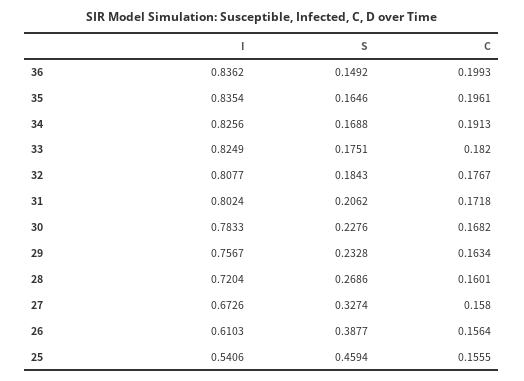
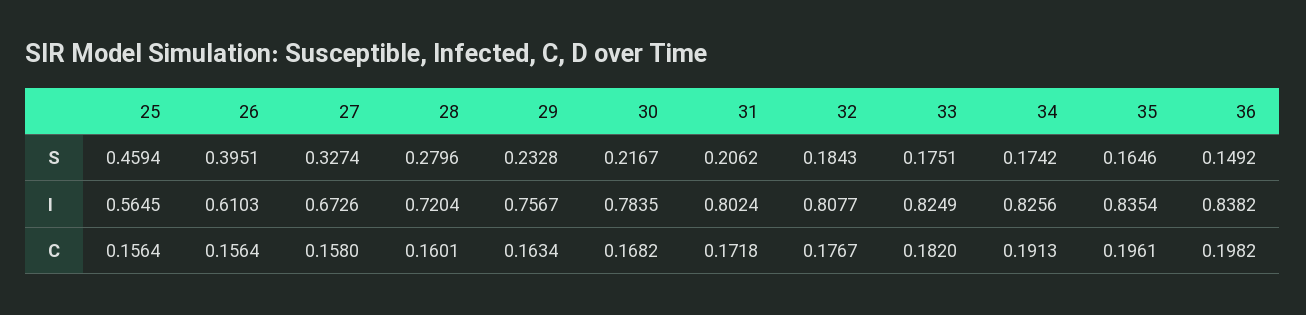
  {
    "I": {
-     "36": 0.8362,
+     "36": 0.8382,
      "35": 0.8354,
      "34": 0.8256,
      "33": 0.8249,
      "32": 0.8077,
      "31": 0.8024,
-     "30": 0.7833,
+     "30": 0.7835,
      "29": 0.7567,
      "28": 0.7204,
      "27": 0.6726,
      "26": 0.6103,
-     "25": 0.5406
+     "25": 0.5645
    },
    "S": {
      "36": 0.1492,
      "35": 0.1646,
-     "34": 0.1688,
+     "34": 0.1742,
      "33": 0.1751,
      "32": 0.1843,
      "31": 0.2062,
-     "30": 0.2276,
+     "30": 0.2167,
      "29": 0.2328,
-     "28": 0.2686,
+     "28": 0.2796,
      "27": 0.3274,
-     "26": 0.3877,
+     "26": 0.3951,
      "25": 0.4594
    },
    "C": {
-     "36": 0.1993,
+     "36": 0.1982,
      "35": 0.1961,
      "34": 0.1913,
      "33": 0.182,
      "32": 0.1767,
      "31": 0.1718,
      "30": 0.1682,
      "29": 0.1634,
      "28": 0.1601,
      "27": 0.158,
      "26": 0.1564,
-     "25": 0.1555
+     "25": 0.1564
    }
  }

